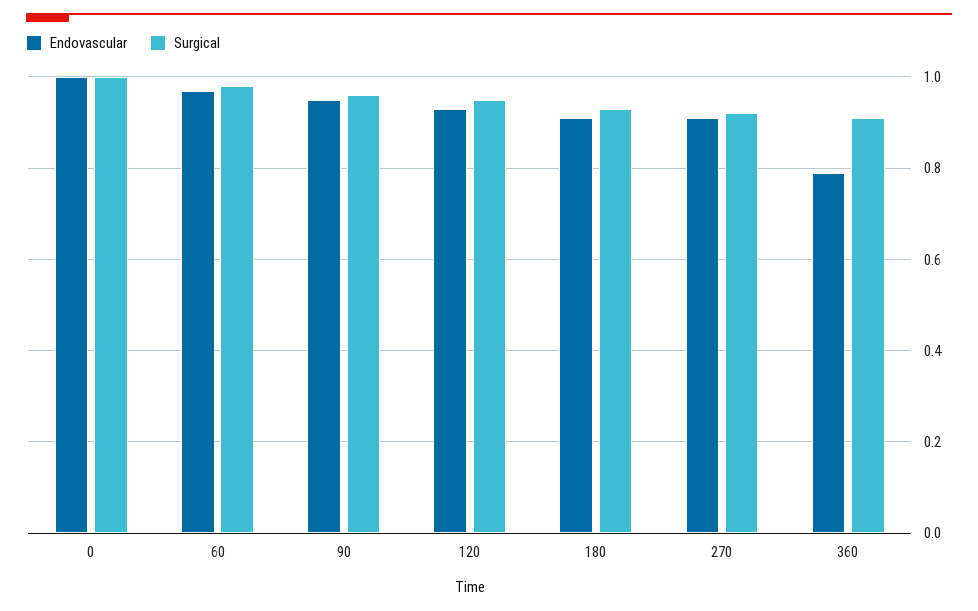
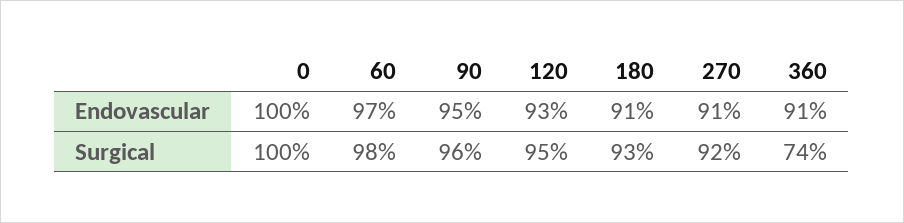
  {
    "Endovascular": {
      "0": 1,
      "60": 0.97,
      "90": 0.95,
      "120": 0.93,
      "180": 0.91,
      "270": 0.91,
-     "360": 0.8
+     "360": 0.91
    },
    "Surgical": {
      "0": 1,
      "60": 0.98,
      "90": 0.96,
      "120": 0.95,
      "180": 0.93,
      "270": 0.92,
-     "360": 0.9
+     "360": 0.74
    }
  }

